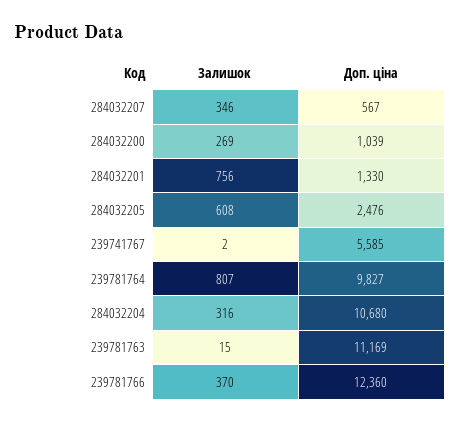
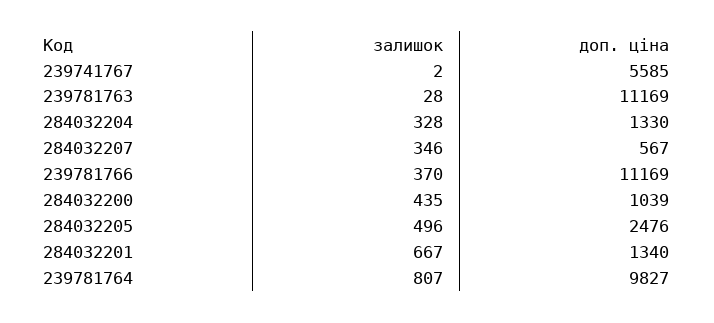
  {
    "Залишок": {
      "284032207": 346,
-     "284032200": 269,
+     "284032200": 435,
-     "284032201": 756,
+     "284032201": 667,
-     "284032205": 608,
+     "284032205": 496,
      "239741767": 2,
      "239781764": 807,
-     "284032204": 316,
+     "284032204": 328,
-     "239781763": 15,
+     "239781763": 28,
      "239781766": 370
    },
    "Доп. ціна": {
      "284032207": 567,
      "284032200": 1039,
-     "284032201": 1330,
+     "284032201": 1340,
      "284032205": 2476,
      "239741767": 5585,
      "239781764": 9827,
-     "284032204": 10680,
+     "284032204": 1330,
      "239781763": 11169,
-     "239781766": 12360
+     "239781766": 11169
    }
  }

